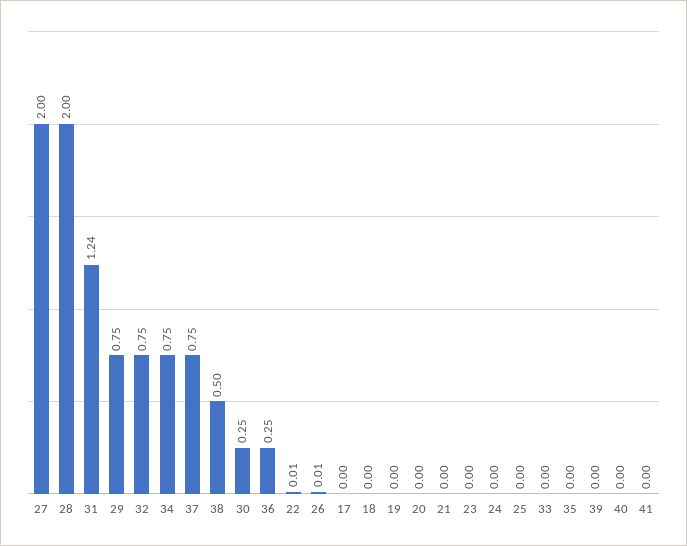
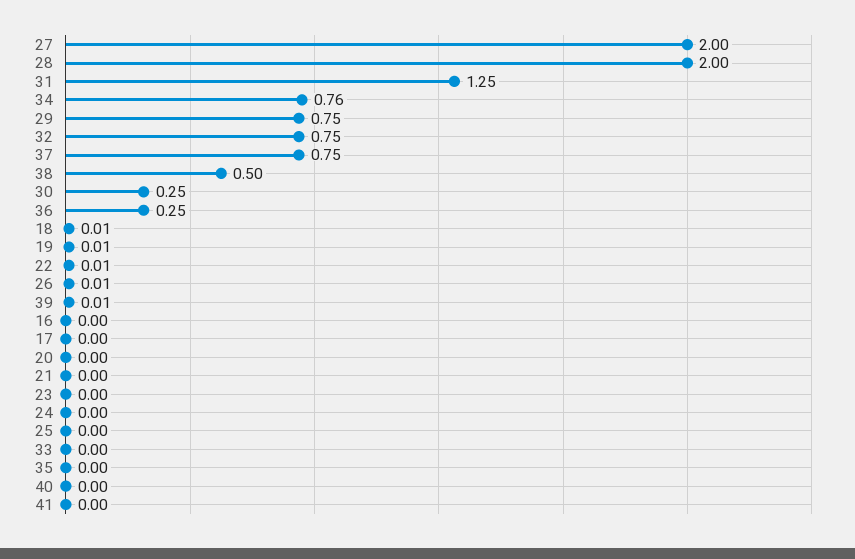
  {
    "27": 2,
    "28": 2,
-   "31": 1.24,
+   "31": 1.25,
    "29": 0.75,
    "32": 0.75,
-   "34": 0.75,
+   "34": 0.76,
    "37": 0.75,
    "38": 0.5,
    "30": 0.25,
    "36": 0.25,
    "22": 0.01,
    "26": 0.01,
    "17": 0,
-   "18": 0,
+   "18": 0.01,
-   "19": 0,
+   "19": 0.01,
    "20": 0,
    "21": 0,
    "23": 0,
    "24": 0,
    "25": 0,
    "33": 0,
    "35": 0,
-   "39": 0,
+   "39": 0.01,
    "40": 0,
-   "41": 0
+   "41": 0,
+   "16": 0
  }

